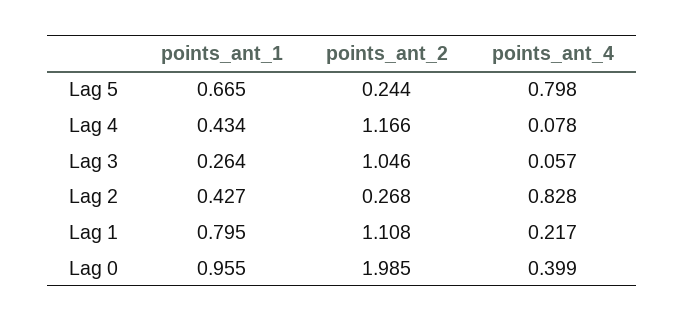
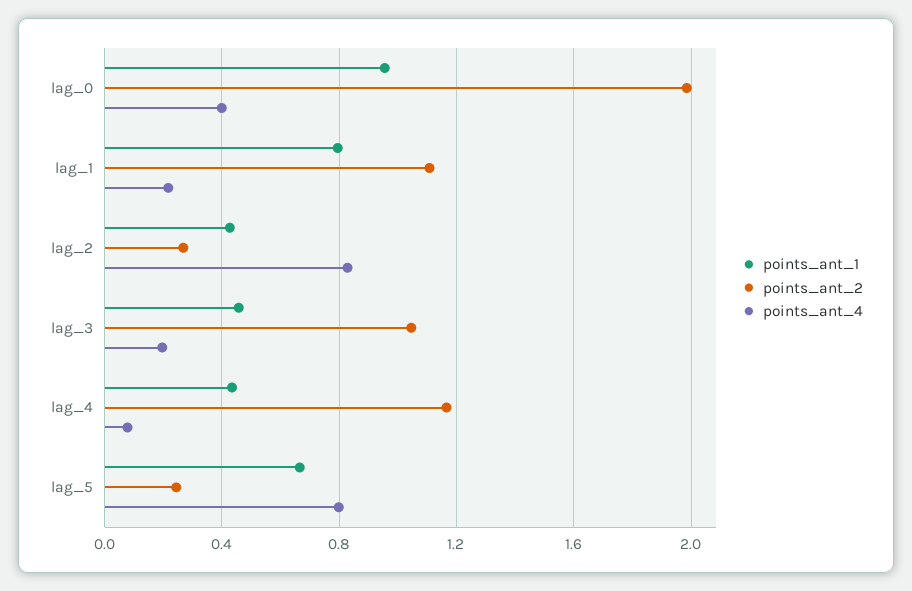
  {
    "points_ant_1": {
      "Lag 5": 0.665,
      "Lag 4": 0.434,
-     "Lag 3": 0.264,
+     "Lag 3": 0.45,
      "Lag 2": 0.427,
      "Lag 1": 0.795,
      "Lag 0": 0.955
    },
    "points_ant_2": {
      "Lag 5": 0.244,
      "Lag 4": 1.166,
      "Lag 3": 1.046,
      "Lag 2": 0.268,
      "Lag 1": 1.108,
      "Lag 0": 1.985
    },
    "points_ant_4": {
      "Lag 5": 0.798,
      "Lag 4": 0.078,
-     "Lag 3": 0.057,
+     "Lag 3": 0.2,
      "Lag 2": 0.828,
      "Lag 1": 0.217,
      "Lag 0": 0.399
    }
  }

